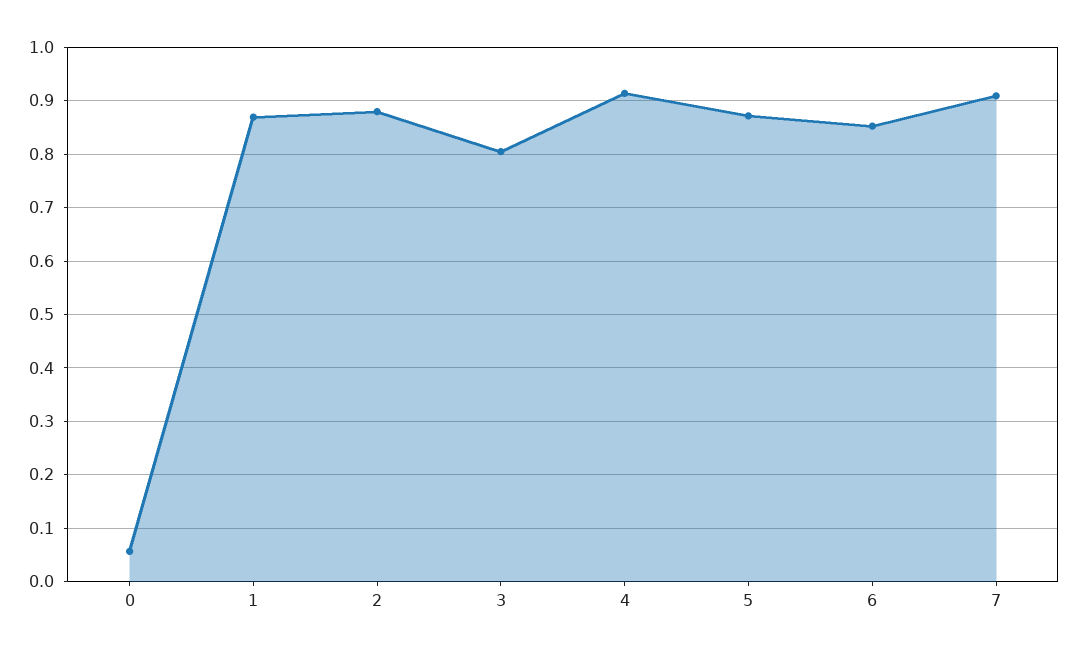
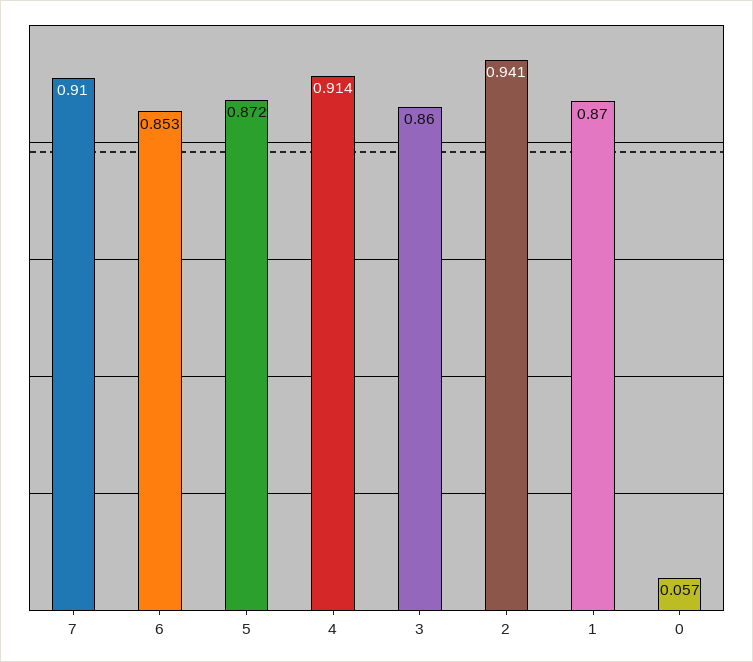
  {
    "0": 0.057,
    "1": 0.87,
-   "2": 0.88,
+   "2": 0.941,
-   "3": 0.8,
+   "3": 0.86,
    "4": 0.914,
    "5": 0.872,
    "6": 0.853,
    "7": 0.91
  }

